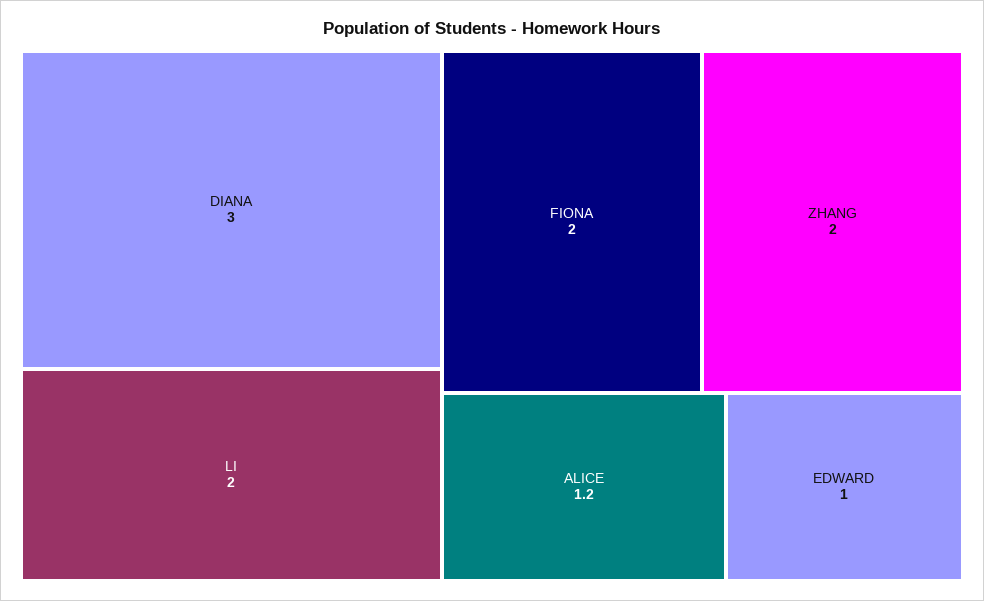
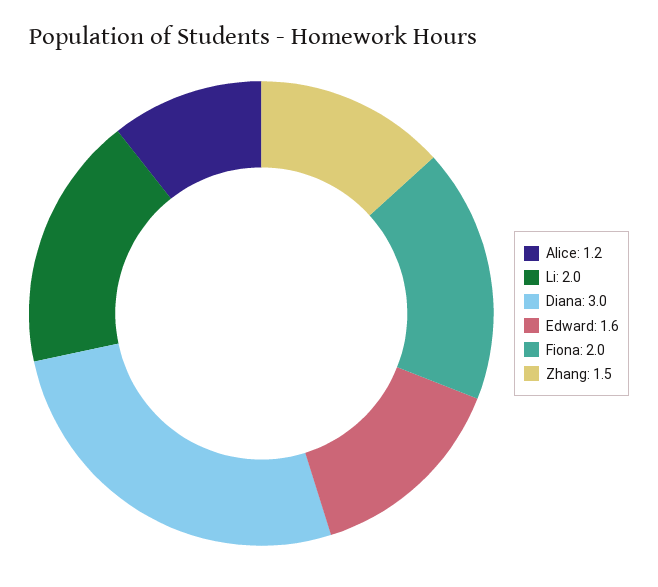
  {
    "DIANA": 3,
    "LI": 2,
    "FIONA": 2,
-   "ZHANG": 2,
+   "ZHANG": 1.5,
    "ALICE": 1.2,
-   "EDWARD": 1
+   "EDWARD": 1.6
  }

